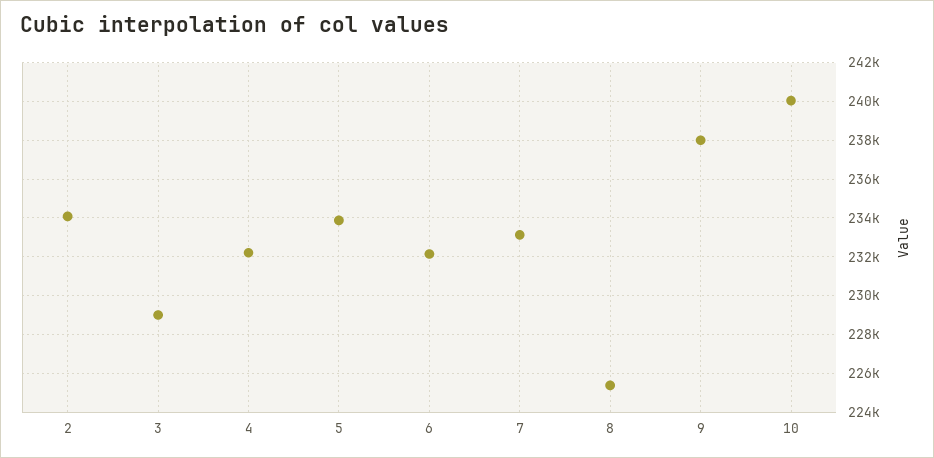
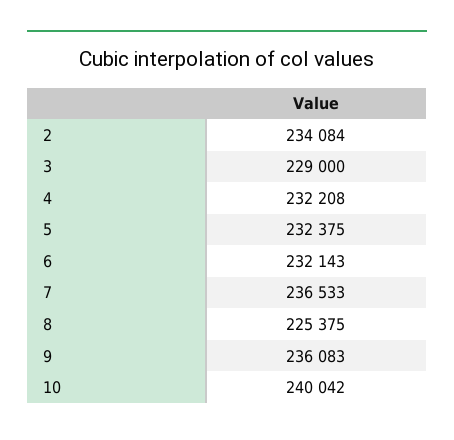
  {
    "2": 234084,
    "3": 229000,
    "4": 232208,
-   "5": 234000,
+   "5": 232375,
    "6": 232143,
-   "7": 233000,
+   "7": 236533,
    "8": 225375,
-   "9": 238000,
+   "9": 236083,
    "10": 240042
  }

